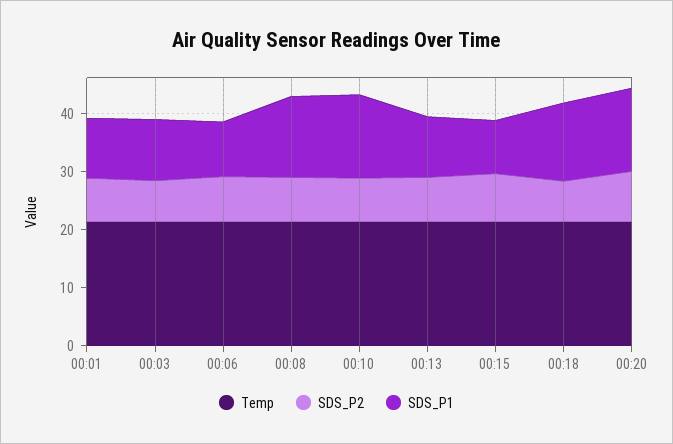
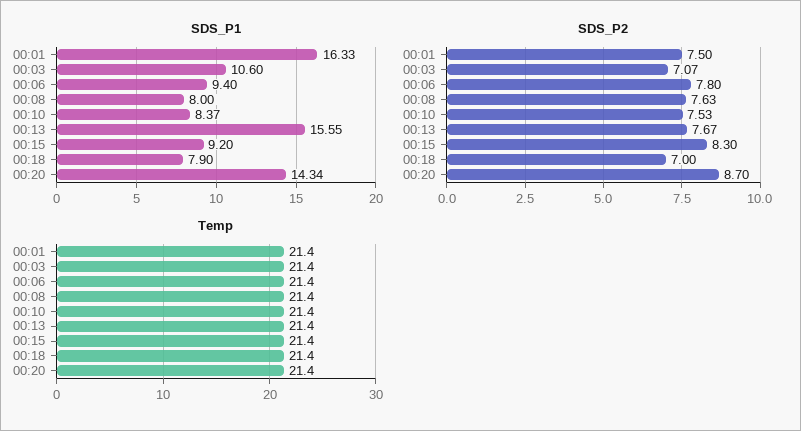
  {
    "Temp": {
      "00:01": 21.4,
      "00:03": 21.4,
      "00:06": 21.4,
      "00:08": 21.4,
      "00:10": 21.4,
      "00:13": 21.4,
      "00:15": 21.4,
      "00:18": 21.4,
      "00:20": 21.4
    },
    "SDS_P2": {
      "00:01": 7.5,
      "00:03": 7.07,
      "00:06": 7.8,
      "00:08": 7.63,
      "00:10": 7.53,
      "00:13": 7.67,
      "00:15": 8.3,
      "00:18": 7,
      "00:20": 8.7
    },
    "SDS_P1": {
-     "00:01": 10,
+     "00:01": 16.33,
      "00:03": 10.6,
      "00:06": 9.4,
-     "00:08": 14,
+     "00:08": 8,
-     "00:10": 14,
+     "00:10": 8.37,
-     "00:13": 10,
+     "00:13": 15.55,
      "00:15": 9.2,
-     "00:18": 14,
+     "00:18": 7.9,
      "00:20": 14.34
    }
  }

